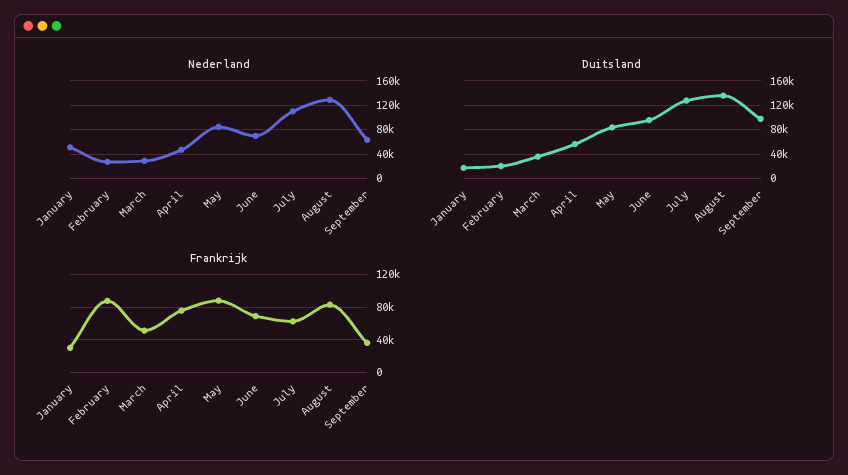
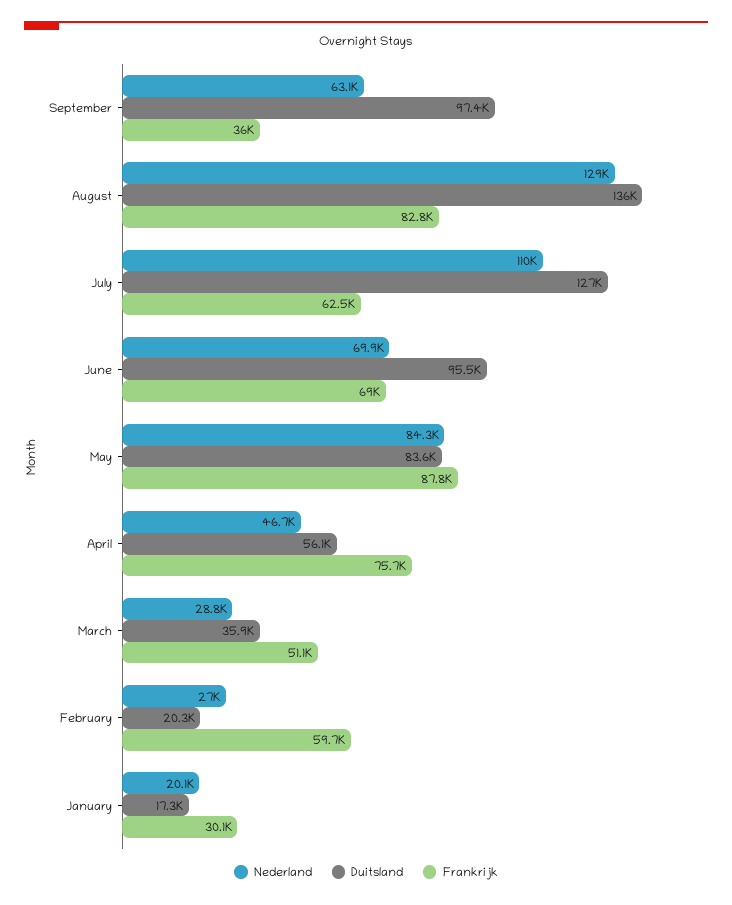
  {
    "Nederland": {
-     "January": 50000,
+     "January": 20100,
      "February": 27000,
      "March": 28800,
      "April": 46700,
      "May": 84300,
      "June": 69900,
      "July": 110000,
      "August": 129000,
      "September": 63100
    },
    "Duitsland": {
      "January": 17300,
      "February": 20300,
      "March": 35900,
      "April": 56100,
      "May": 83600,
      "June": 95500,
      "July": 127000,
      "August": 136000,
      "September": 97400
    },
    "Frankrijk": {
      "January": 30100,
-     "February": 90000,
+     "February": 59700,
      "March": 51100,
      "April": 75700,
      "May": 87800,
      "June": 69000,
      "July": 62500,
      "August": 82800,
      "September": 36000
    }
  }

